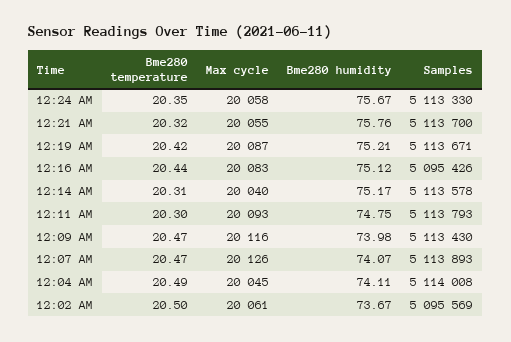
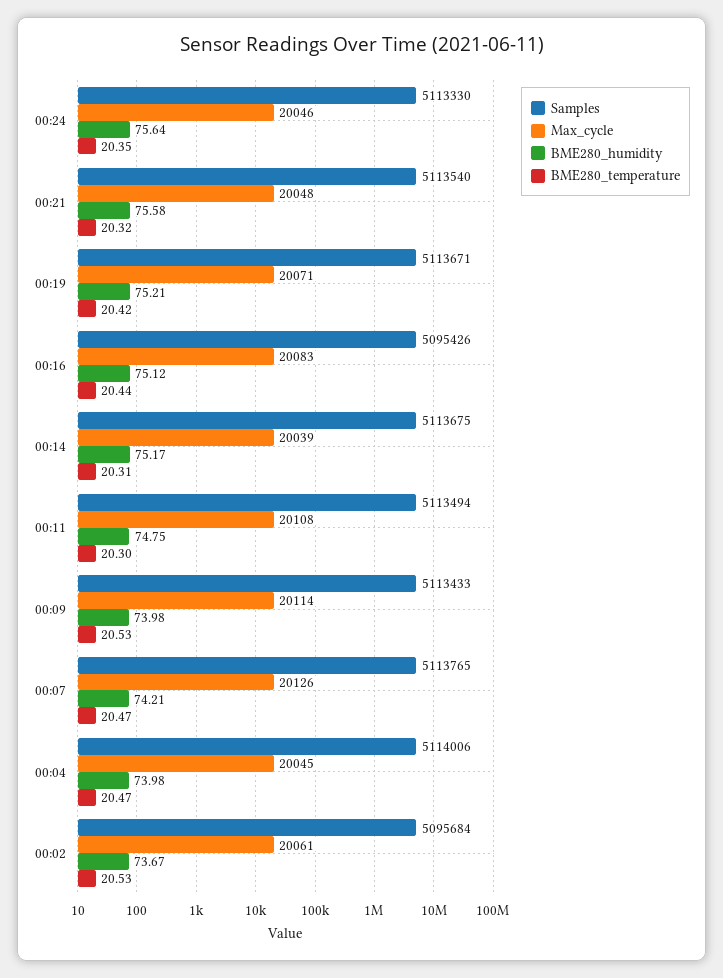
  {
    "Bme280 temperature": {
      "12:24 AM": 20.35,
      "12:21 AM": 20.32,
      "12:19 AM": 20.42,
      "12:16 AM": 20.44,
      "12:14 AM": 20.31,
      "12:11 AM": 20.3,
-     "12:09 AM": 20.47,
+     "12:09 AM": 20.53,
      "12:07 AM": 20.47,
-     "12:04 AM": 20.49,
+     "12:04 AM": 20.47,
-     "12:02 AM": 20.5
+     "12:02 AM": 20.53
    },
    "Max cycle": {
-     "12:24 AM": 20058,
+     "12:24 AM": 20046,
-     "12:21 AM": 20055,
+     "12:21 AM": 20048,
-     "12:19 AM": 20087,
+     "12:19 AM": 20071,
      "12:16 AM": 20083,
-     "12:14 AM": 20040,
+     "12:14 AM": 20039,
-     "12:11 AM": 20093,
+     "12:11 AM": 20108,
-     "12:09 AM": 20116,
+     "12:09 AM": 20114,
      "12:07 AM": 20126,
      "12:04 AM": 20045,
      "12:02 AM": 20061
    },
    "Bme280 humidity": {
-     "12:24 AM": 75.67,
+     "12:24 AM": 75.64,
-     "12:21 AM": 75.76,
+     "12:21 AM": 75.58,
      "12:19 AM": 75.21,
      "12:16 AM": 75.12,
      "12:14 AM": 75.17,
      "12:11 AM": 74.75,
      "12:09 AM": 73.98,
-     "12:07 AM": 74.07,
+     "12:07 AM": 74.21,
-     "12:04 AM": 74.11,
+     "12:04 AM": 73.98,
      "12:02 AM": 73.67
    },
    "Samples": {
      "12:24 AM": 5113330,
-     "12:21 AM": 5113700,
+     "12:21 AM": 5113540,
      "12:19 AM": 5113671,
      "12:16 AM": 5095426,
-     "12:14 AM": 5113578,
+     "12:14 AM": 5113675,
-     "12:11 AM": 5113793,
+     "12:11 AM": 5113494,
-     "12:09 AM": 5113430,
+     "12:09 AM": 5113433,
-     "12:07 AM": 5113893,
+     "12:07 AM": 5113765,
-     "12:04 AM": 5114008,
+     "12:04 AM": 5114006,
-     "12:02 AM": 5095569
+     "12:02 AM": 5095684
    }
  }

